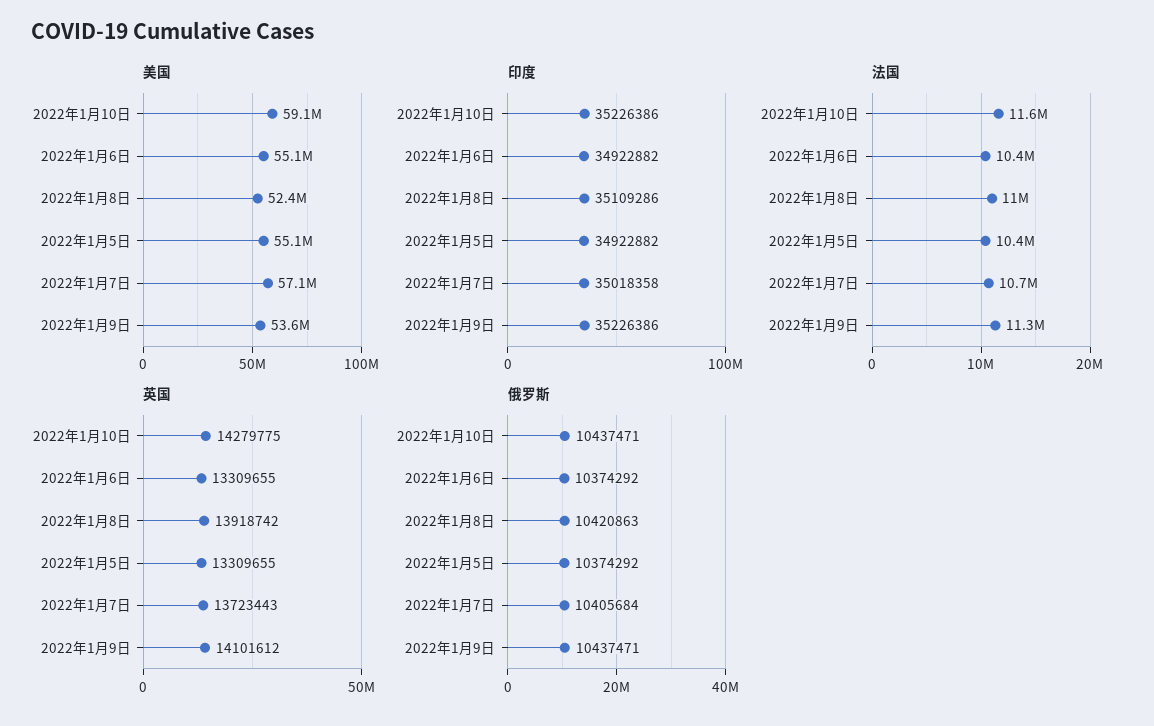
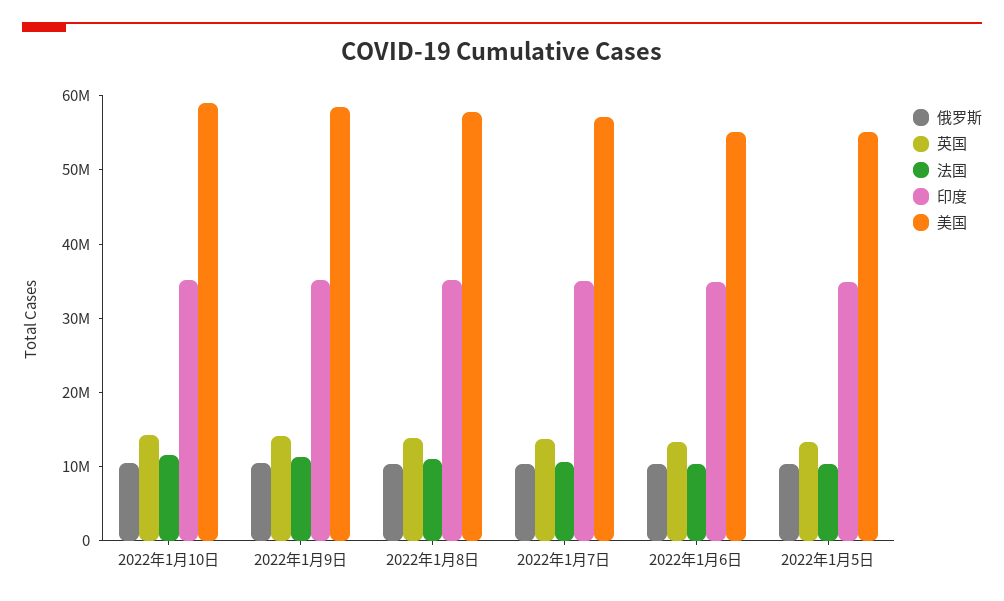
  {
    "美国": {
      "2022年1月10日": 59100000,
      "2022年1月6日": 55100000,
-     "2022年1月8日": 52400000,
+     "2022年1月8日": 58000000,
      "2022年1月5日": 55100000,
      "2022年1月7日": 57100000,
-     "2022年1月9日": 53600000
+     "2022年1月9日": 58000000
    },
    "印度": {
      "2022年1月10日": 35226386,
      "2022年1月6日": 34922882,
      "2022年1月8日": 35109286,
      "2022年1月5日": 34922882,
      "2022年1月7日": 35018358,
      "2022年1月9日": 35226386
    },
    "法国": {
      "2022年1月10日": 11600000,
      "2022年1月6日": 10400000,
      "2022年1月8日": 11000000,
      "2022年1月5日": 10400000,
      "2022年1月7日": 10700000,
      "2022年1月9日": 11300000
    },
    "英国": {
      "2022年1月10日": 14279775,
      "2022年1月6日": 13309655,
      "2022年1月8日": 13918742,
      "2022年1月5日": 13309655,
      "2022年1月7日": 13723443,
      "2022年1月9日": 14101612
    },
    "俄罗斯": {
      "2022年1月10日": 10437471,
      "2022年1月6日": 10374292,
      "2022年1月8日": 10420863,
      "2022年1月5日": 10374292,
      "2022年1月7日": 10405684,
      "2022年1月9日": 10437471
    }
  }

